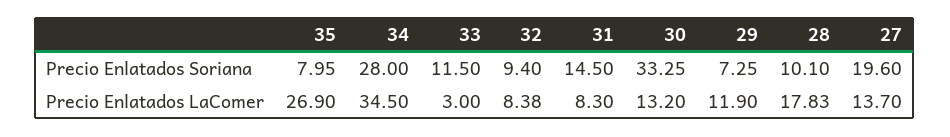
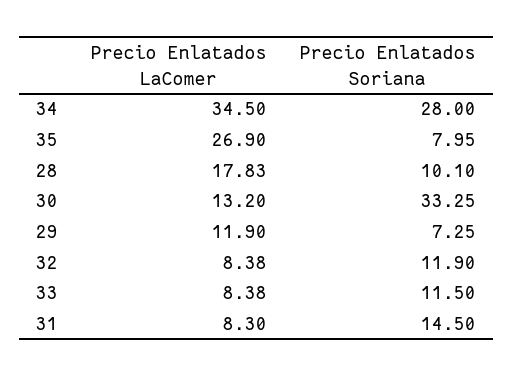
  {
    "35": {
      "Precio Enlatados Soriana": 7.95,
      "Precio Enlatados LaComer": 26.9
    },
    "34": {
      "Precio Enlatados Soriana": 28,
      "Precio Enlatados LaComer": 34.5
    },
    "33": {
      "Precio Enlatados Soriana": 11.5,
-     "Precio Enlatados LaComer": 3
+     "Precio Enlatados LaComer": 8.38
    },
    "32": {
-     "Precio Enlatados Soriana": 9.4,
+     "Precio Enlatados Soriana": 11.9,
      "Precio Enlatados LaComer": 8.38
    },
    "31": {
      "Precio Enlatados Soriana": 14.5,
      "Precio Enlatados LaComer": 8.3
    },
    "30": {
      "Precio Enlatados Soriana": 33.25,
      "Precio Enlatados LaComer": 13.2
    },
    "29": {
      "Precio Enlatados Soriana": 7.25,
      "Precio Enlatados LaComer": 11.9
    },
    "28": {
      "Precio Enlatados Soriana": 10.1,
      "Precio Enlatados LaComer": 17.83
-   },
+   }
-   "27": {
-     "Precio Enlatados Soriana": 19.6,
-     "Precio Enlatados LaComer": 13.7
-   }
  }

